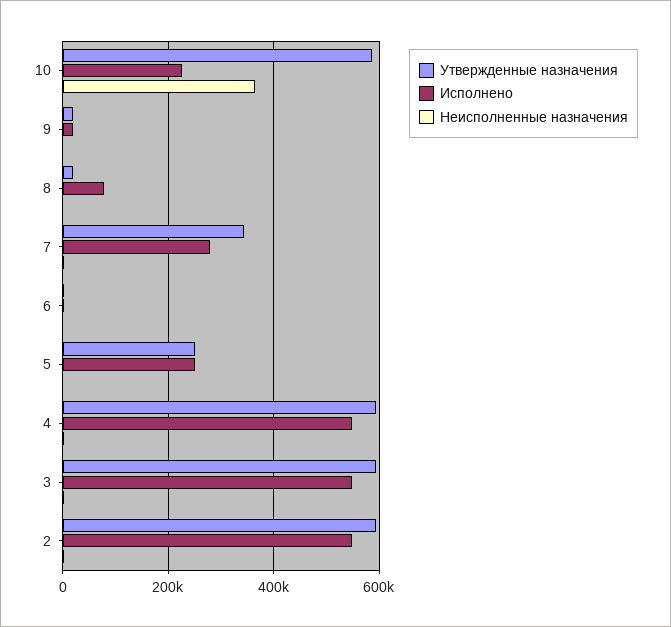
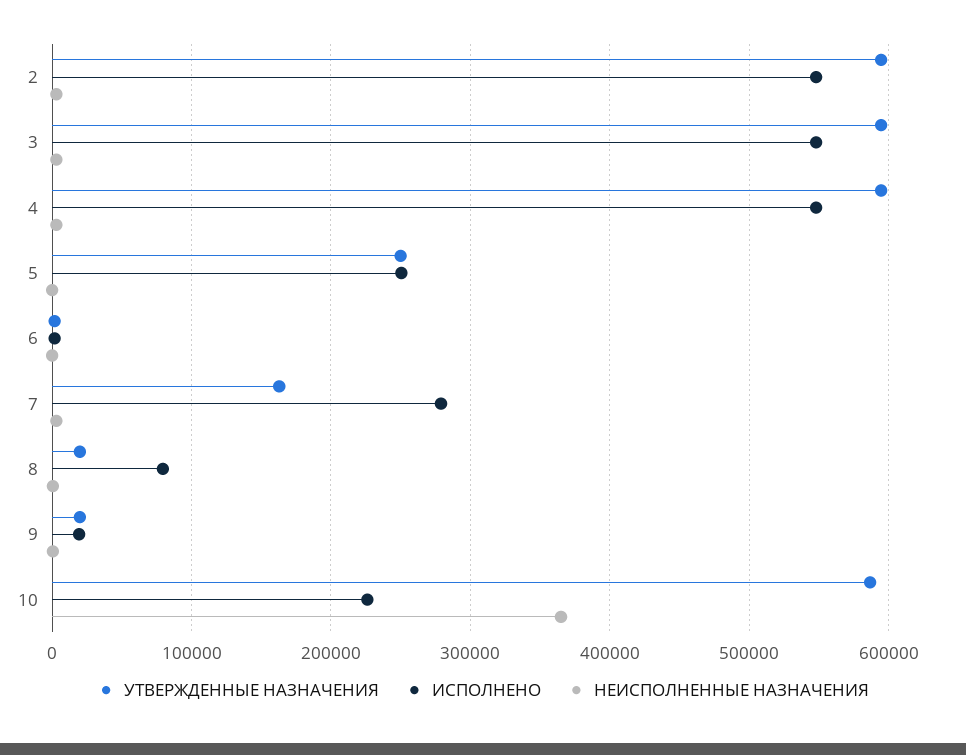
  {
    "Утвержденные назначения": {
      "10": 590000,
      "9": 20000,
      "8": 20000,
-     "7": 340000,
+     "7": 160000,
      "6": 0,
      "5": 250000,
      "4": 590000,
      "3": 590000,
      "2": 590000
    },
    "Исполнено": {
      "10": 230000,
      "9": 20000,
      "8": 80000,
      "7": 280000,
      "6": 0,
      "5": 250000,
      "4": 550000,
      "3": 550000,
      "2": 550000
    },
    "Неисполненные назначения": {
      "10": 360000,
      "9": 0,
      "8": 0,
      "7": 0,
      "6": 0,
      "5": 0,
      "4": 0,
      "3": 0,
      "2": 0
    }
  }

